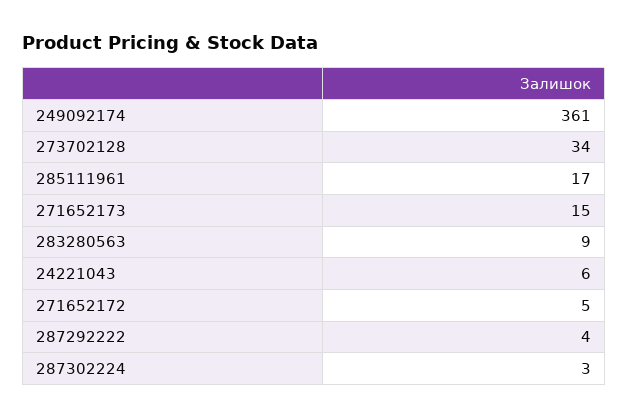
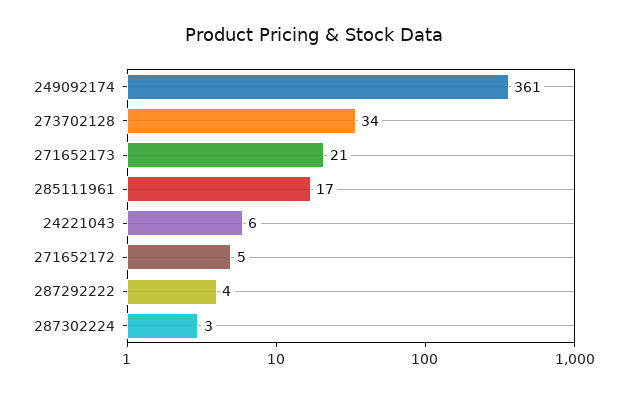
  {
    "249092174": 361,
    "273702128": 34,
    "285111961": 17,
-   "271652173": 15,
+   "271652173": 21,
-   "283280563": 9,
    "24221043": 6,
    "271652172": 5,
    "287292222": 4,
    "287302224": 3
  }

